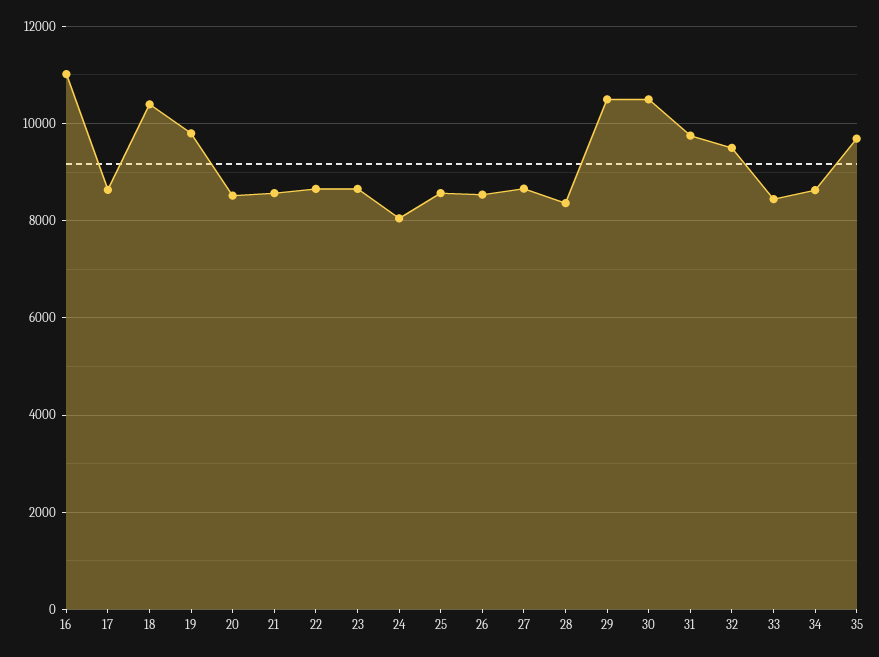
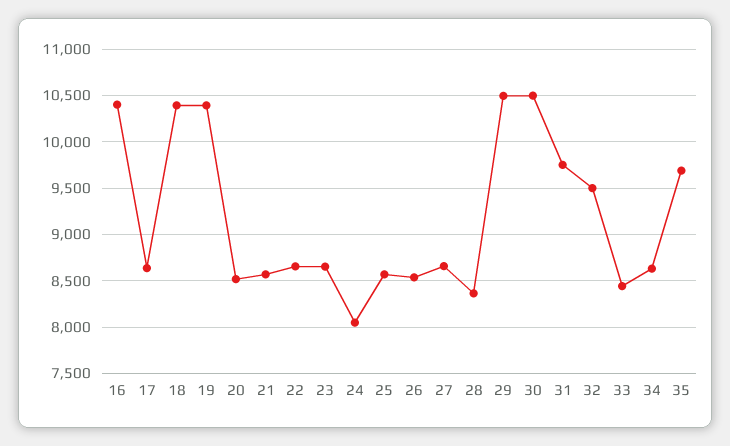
  {
-   "16": 11000,
+   "16": 10400,
    "17": 8600,
    "18": 10400,
-   "19": 9800,
+   "19": 10400,
    "20": 8500,
    "21": 8600,
    "22": 8700,
    "23": 8700,
    "24": 8000,
    "25": 8600,
    "26": 8500,
    "27": 8700,
    "28": 8400,
    "29": 10500,
    "30": 10500,
    "31": 9800,
    "32": 9500,
    "33": 8400,
    "34": 8600,
    "35": 9700
  }

